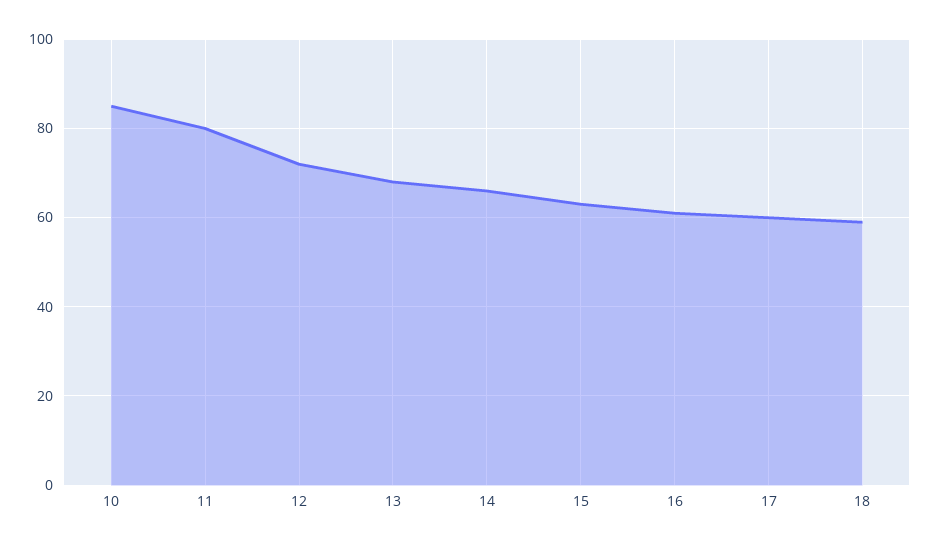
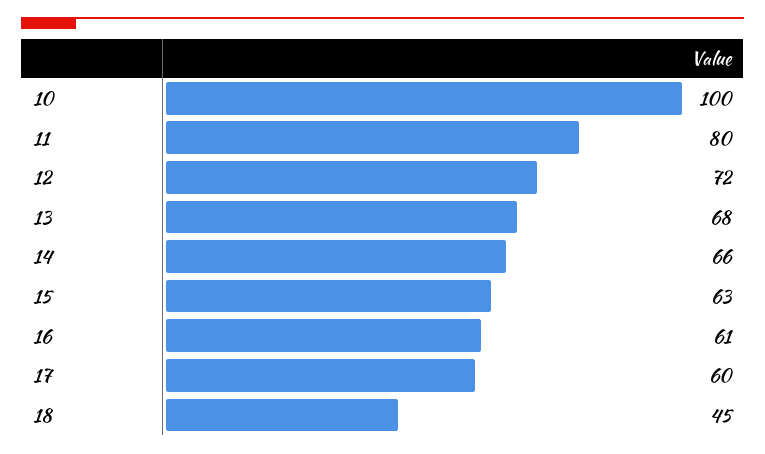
  {
-   "10": 85,
+   "10": 100,
    "11": 80,
    "12": 72,
    "13": 68,
    "14": 66,
    "15": 63,
    "16": 61,
    "17": 60,
-   "18": 60
+   "18": 45
  }

